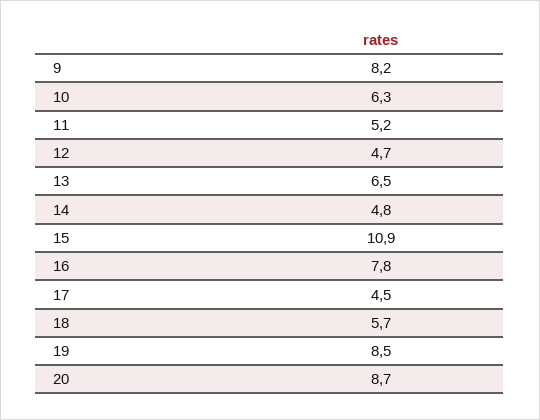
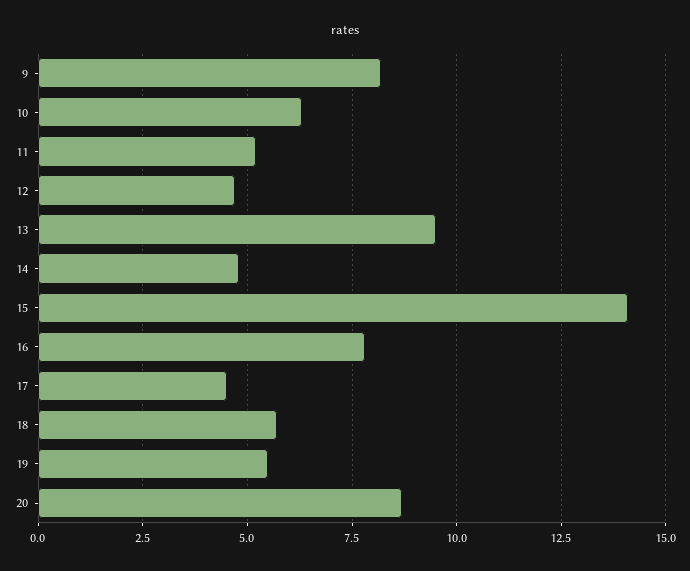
  {
    "9": 8.2,
    "10": 6.3,
    "11": 5.2,
    "12": 4.7,
-   "13": 6.5,
+   "13": 9.5,
    "14": 4.8,
-   "15": 10.9,
+   "15": 14,
    "16": 7.8,
    "17": 4.5,
    "18": 5.7,
-   "19": 8.5,
+   "19": 5.5,
    "20": 8.7
  }

